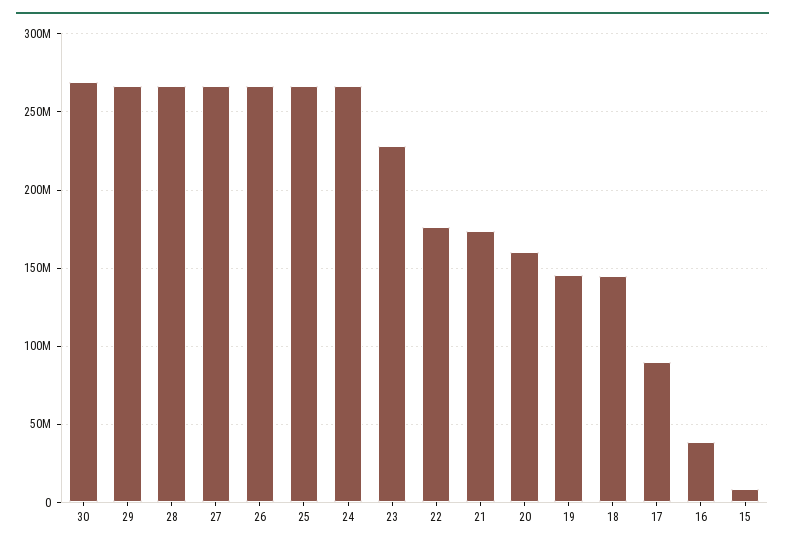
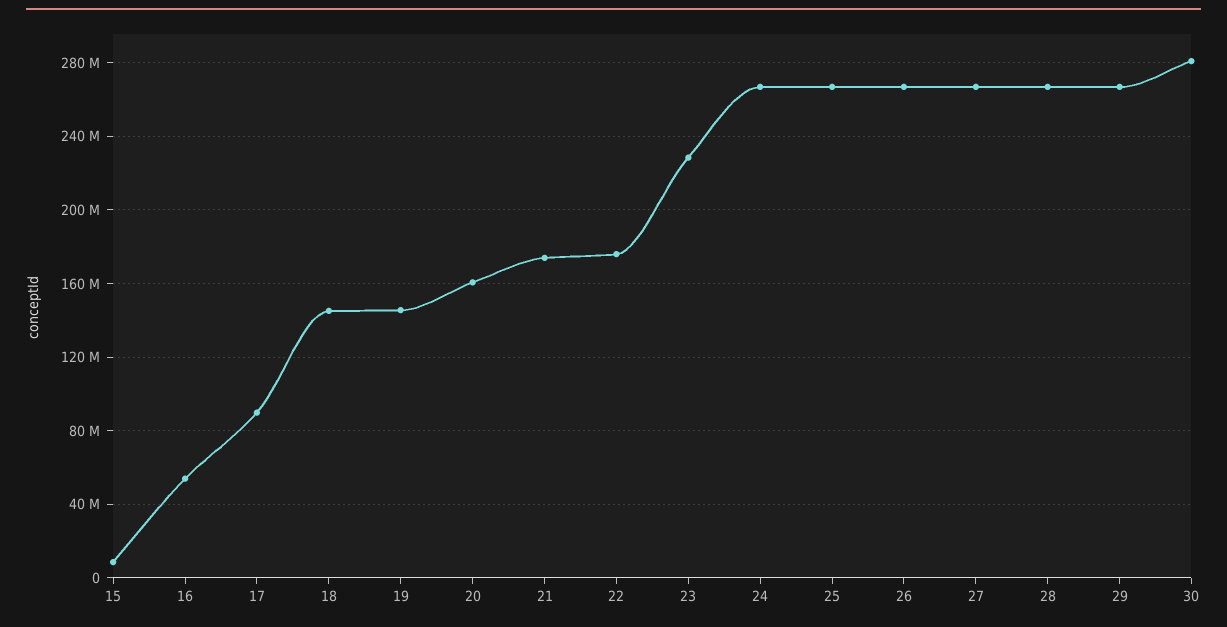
  {
-   "30": 270000000,
+   "30": 280000000,
    "29": 265000000,
    "28": 265000000,
    "27": 265000000,
    "26": 265000000,
    "25": 265000000,
    "24": 265000000,
    "23": 230000000,
    "22": 175000000,
    "21": 175000000,
    "20": 160000000,
    "19": 145000000,
    "18": 145000000,
    "17": 90000000,
-   "16": 40000000,
+   "16": 55000000,
    "15": 10000000
  }

